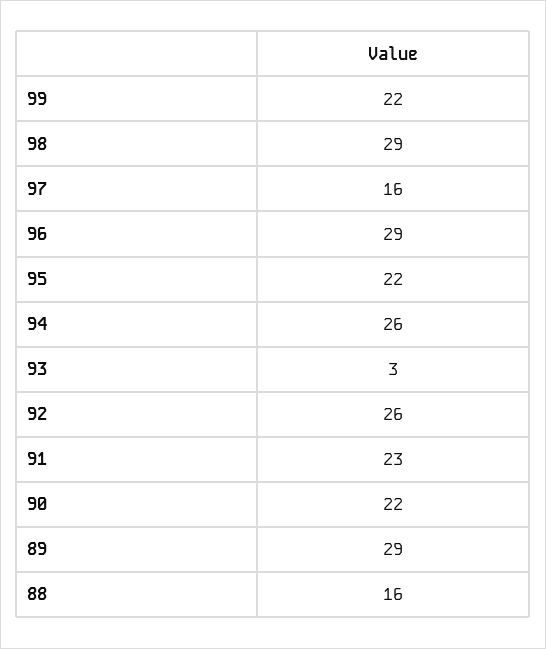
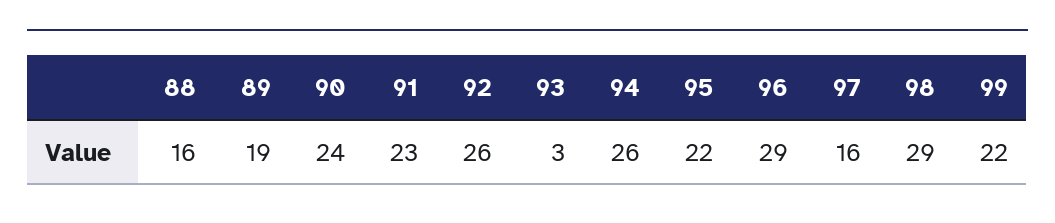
  {
    "99": 22,
    "98": 29,
    "97": 16,
    "96": 29,
    "95": 22,
    "94": 26,
    "93": 3,
    "92": 26,
    "91": 23,
-   "90": 22,
+   "90": 24,
-   "89": 29,
+   "89": 19,
    "88": 16
  }

